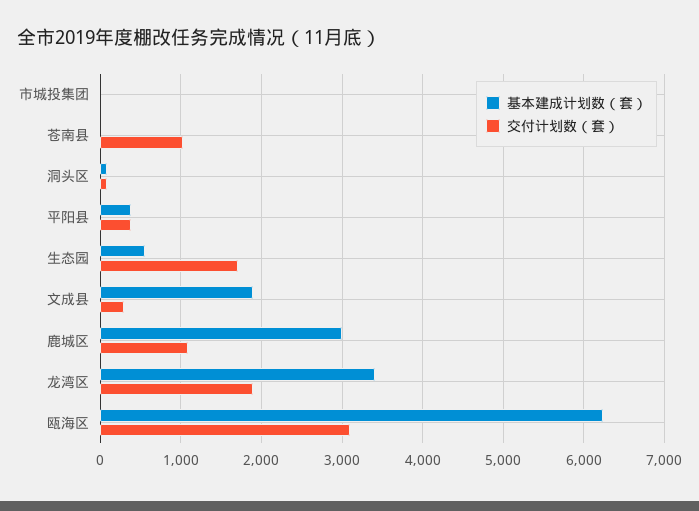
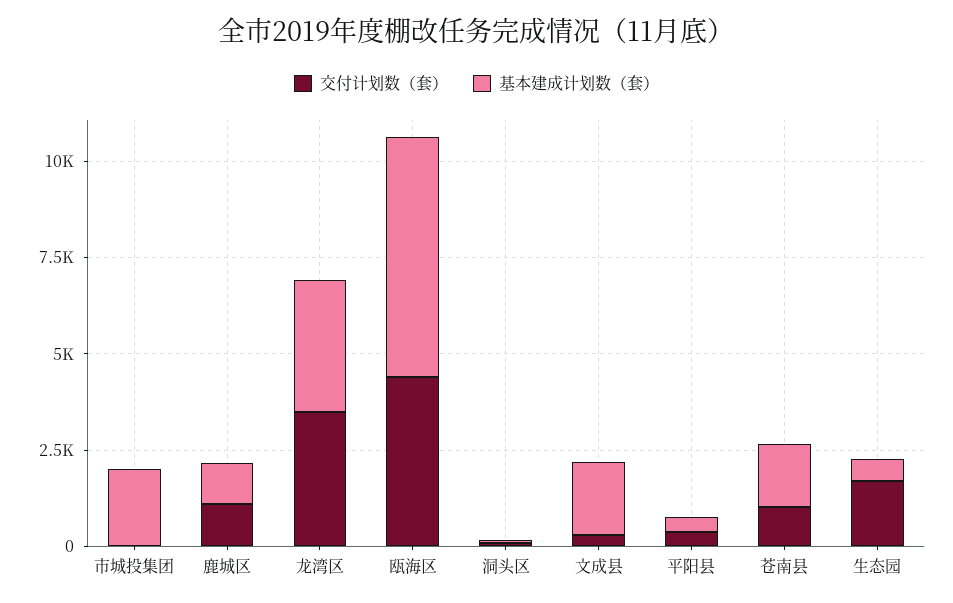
  {
    "基本建成计划数（套）": {
-     "市城投集团": 0,
+     "市城投集团": 2000,
-     "苍南县": 0,
+     "苍南县": 1500,
      "洞头区": 100,
      "平阳县": 400,
      "生态园": 600,
      "文成县": 1900,
-     "鹿城区": 3000,
+     "鹿城区": 1000,
      "龙湾区": 3400,
      "瓯海区": 6200
    },
    "交付计划数（套）": {
      "市城投集团": 0,
      "苍南县": 1000,
      "洞头区": 100,
      "平阳县": 400,
      "生态园": 1700,
      "文成县": 300,
      "鹿城区": 1100,
-     "龙湾区": 1900,
+     "龙湾区": 3500,
-     "瓯海区": 3100
+     "瓯海区": 4500
    }
  }

